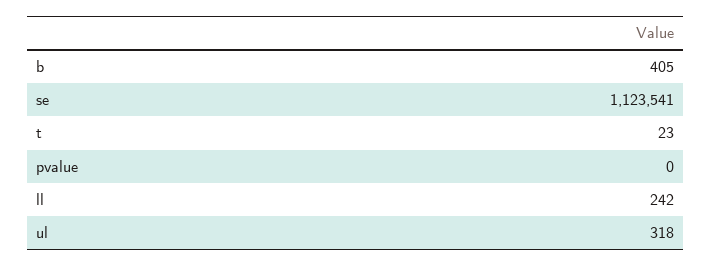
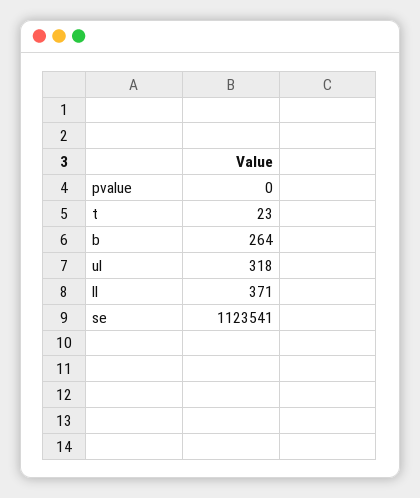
  {
-   "b": 405,
+   "b": 264,
    "se": 1123541,
    "t": 23,
    "pvalue": 0,
-   "ll": 242,
+   "ll": 371,
    "ul": 318
  }

